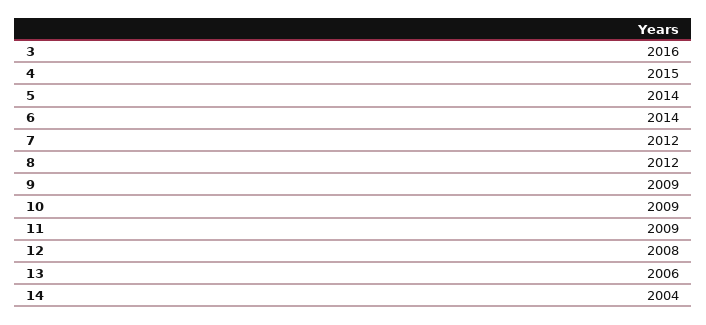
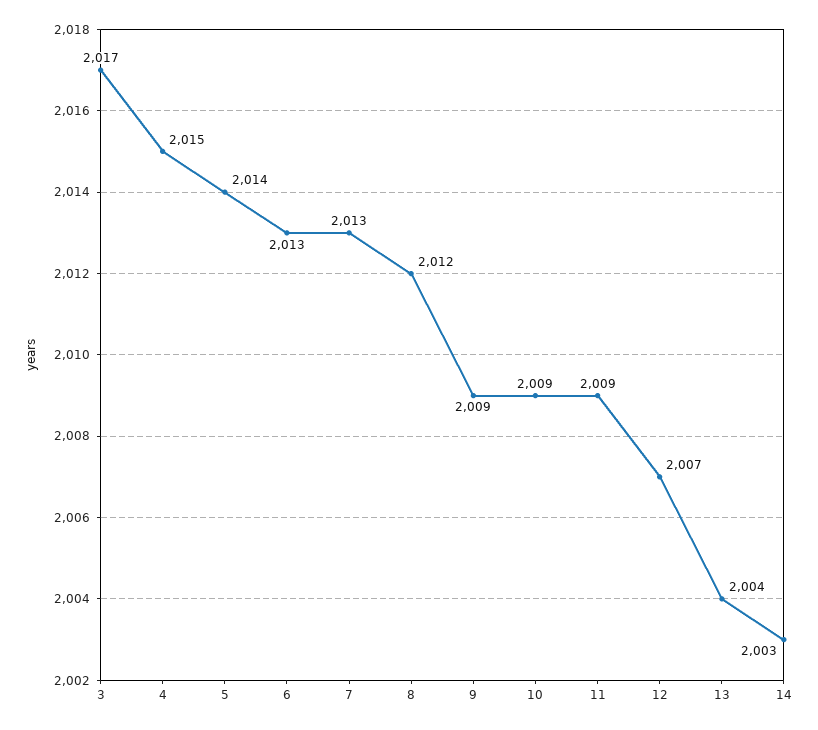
  {
-   "3": 2016,
+   "3": 2017,
    "4": 2015,
    "5": 2014,
-   "6": 2014,
+   "6": 2013,
-   "7": 2012,
+   "7": 2013,
    "8": 2012,
    "9": 2009,
    "10": 2009,
    "11": 2009,
-   "12": 2008,
+   "12": 2007,
-   "13": 2006,
+   "13": 2004,
-   "14": 2004
+   "14": 2003
  }

